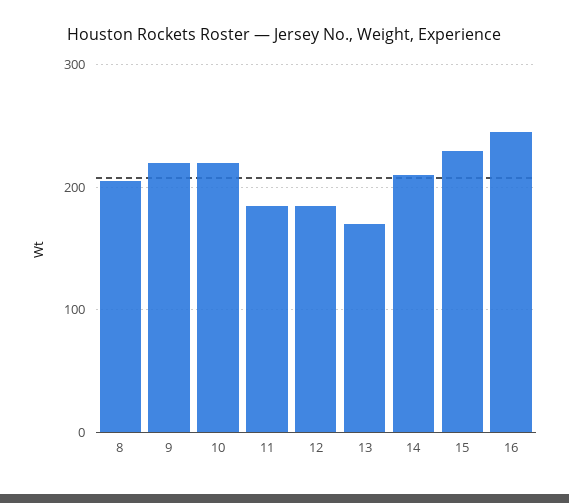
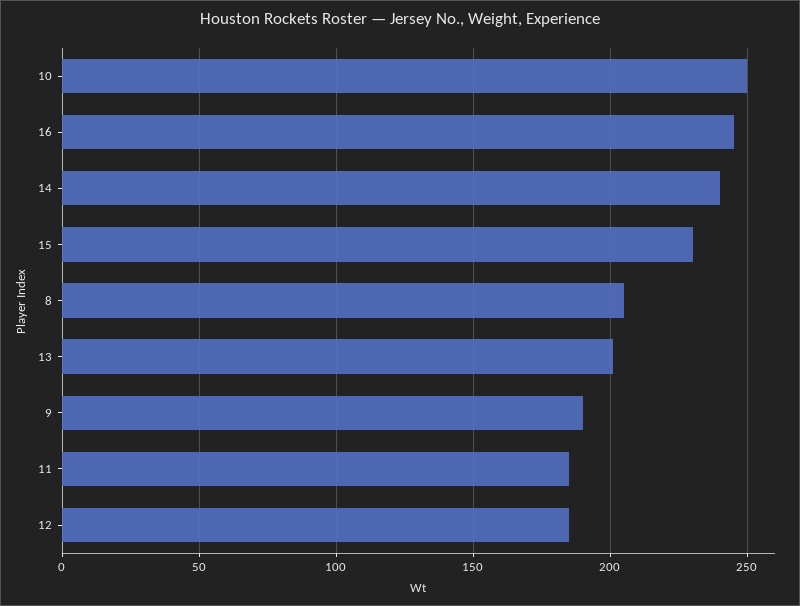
  {
    "8": 205,
-   "9": 220,
+   "9": 190,
-   "10": 220,
+   "10": 250,
    "11": 185,
    "12": 185,
-   "13": 170,
+   "13": 200,
-   "14": 210,
+   "14": 240,
    "15": 230,
    "16": 245
  }

